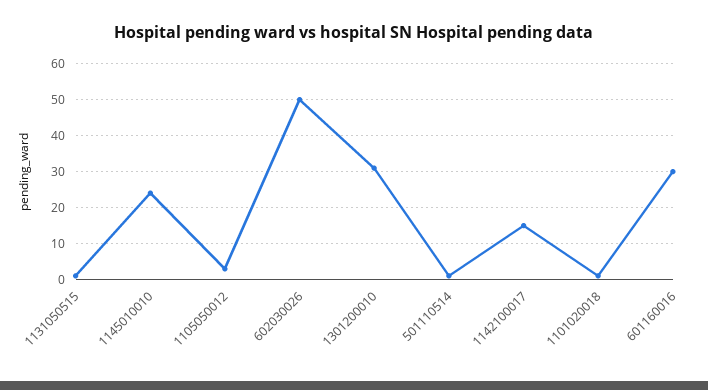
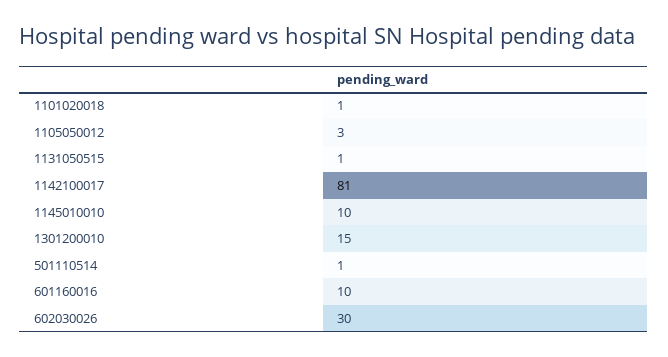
  {
    "1131050515": 1,
-   "1145010010": 25,
+   "1145010010": 10,
    "1105050012": 3,
-   "602030026": 50,
+   "602030026": 30,
-   "1301200010": 30,
+   "1301200010": 15,
    "501110514": 1,
-   "1142100017": 15,
+   "1142100017": 81,
    "1101020018": 1,
-   "601160016": 30
+   "601160016": 10
  }

